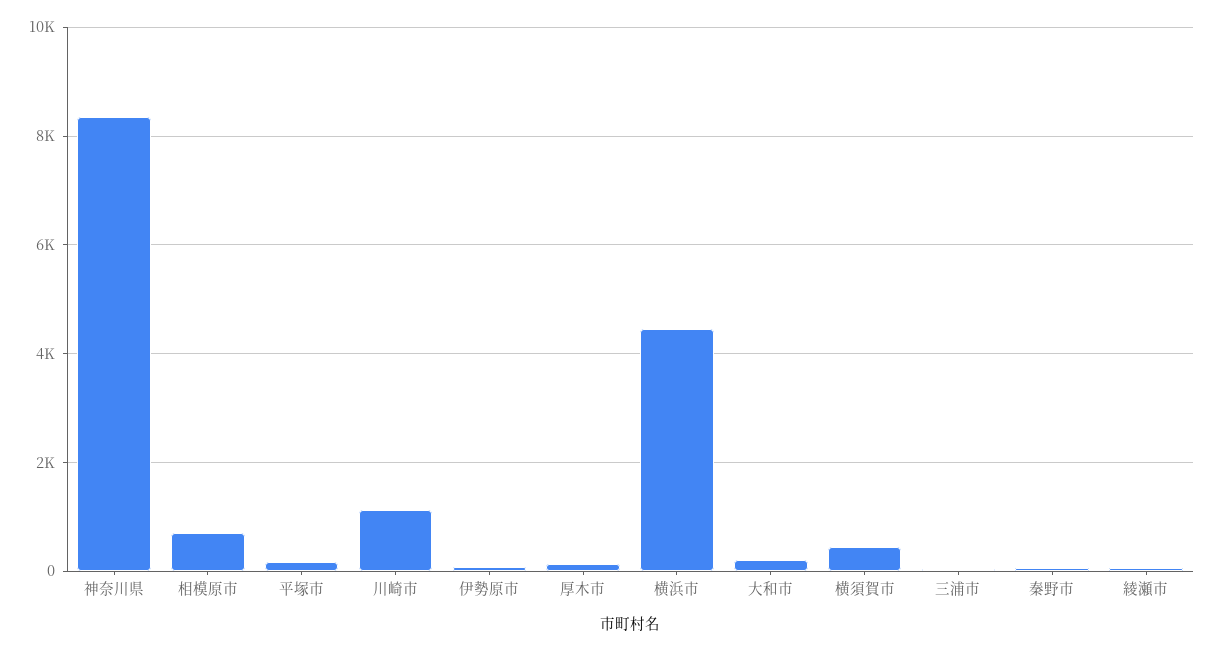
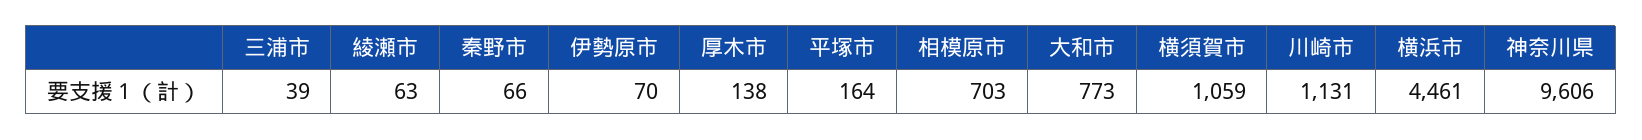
  {
-   "神奈川県": 8400,
+   "神奈川県": 9606,
    "相模原市": 703,
    "平塚市": 164,
    "川崎市": 1131,
    "伊勢原市": 70,
    "厚木市": 138,
    "横浜市": 4461,
-   "大和市": 200,
+   "大和市": 773,
-   "横須賀市": 400,
+   "横須賀市": 1059,
    "三浦市": 39,
    "秦野市": 66,
    "綾瀬市": 63
  }

